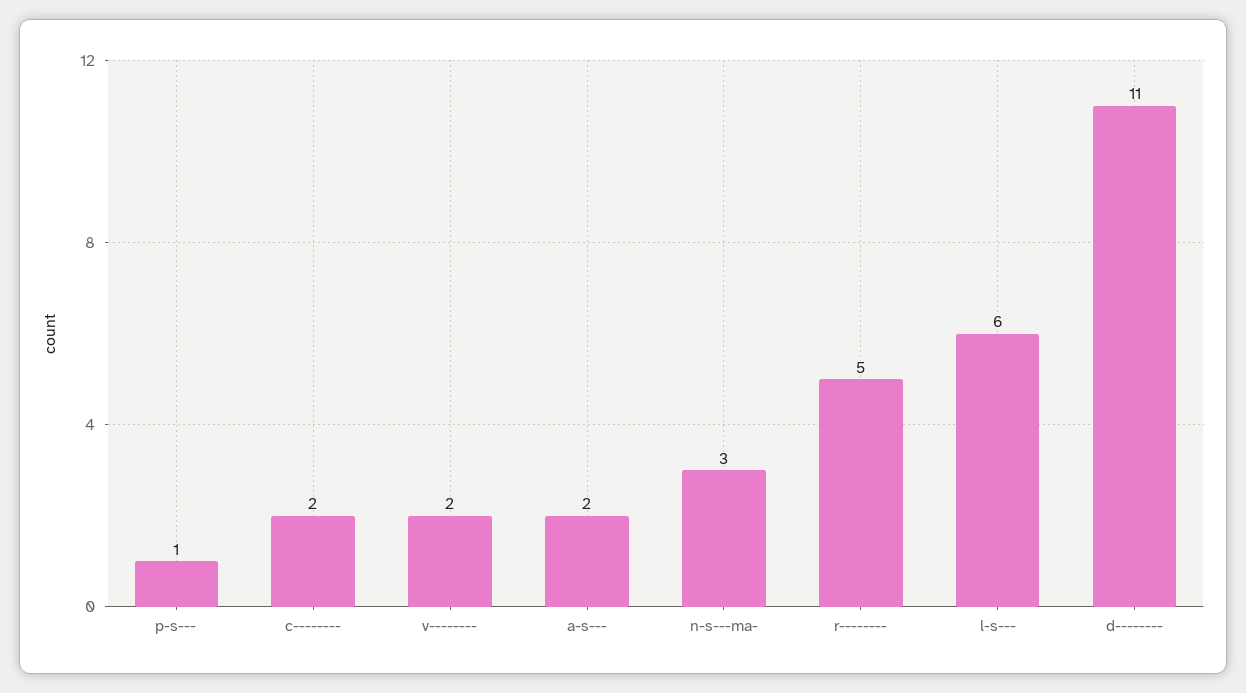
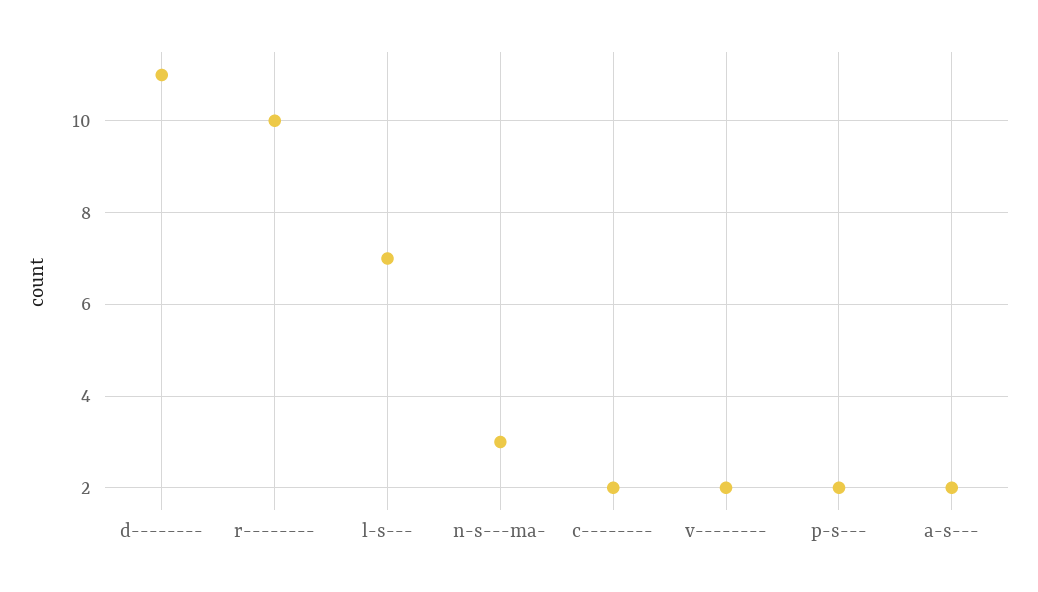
  {
-   "p-s---": 1,
+   "p-s---": 2,
    "c--------": 2,
    "v--------": 2,
    "a-s---": 2,
    "n-s---ma-": 3,
-   "r--------": 5,
+   "r--------": 10,
-   "l-s---": 6,
+   "l-s---": 7,
    "d--------": 11
  }

